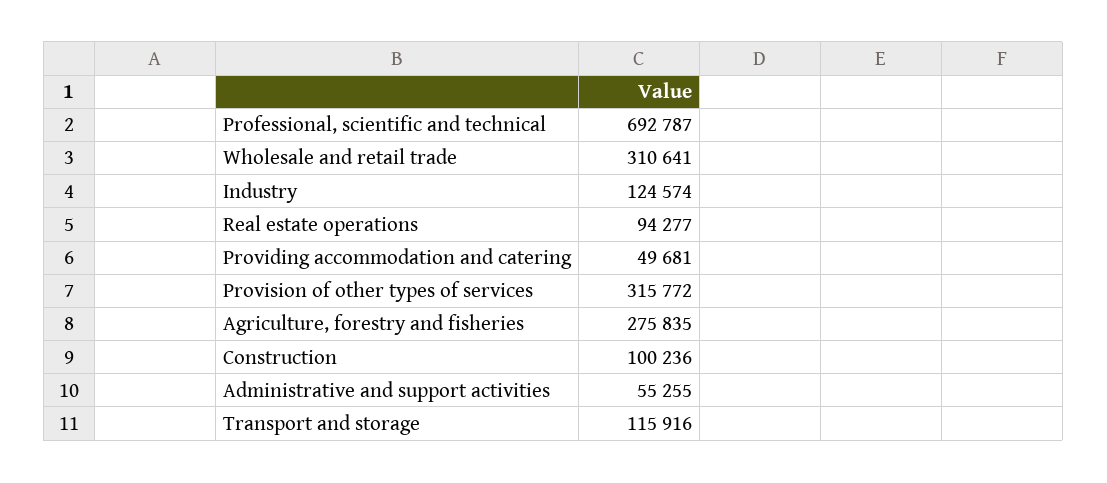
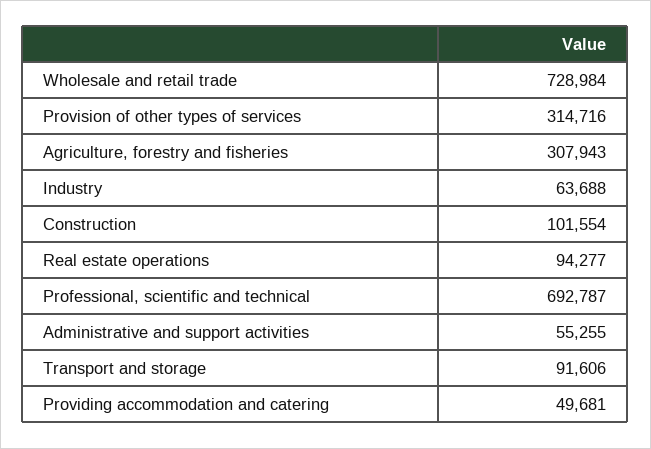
  {
    "Professional, scientific and technical": 692787,
-   "Wholesale and retail trade": 310641,
+   "Wholesale and retail trade": 728984,
-   "Industry": 124574,
+   "Industry": 63688,
    "Real estate operations": 94277,
    "Providing accommodation and catering": 49681,
-   "Provision of other types of services": 315772,
+   "Provision of other types of services": 314716,
-   "Agriculture, forestry and fisheries": 275835,
+   "Agriculture, forestry and fisheries": 307943,
-   "Construction": 100236,
+   "Construction": 101554,
    "Administrative and support activities": 55255,
-   "Transport and storage": 115916
+   "Transport and storage": 91606
  }

